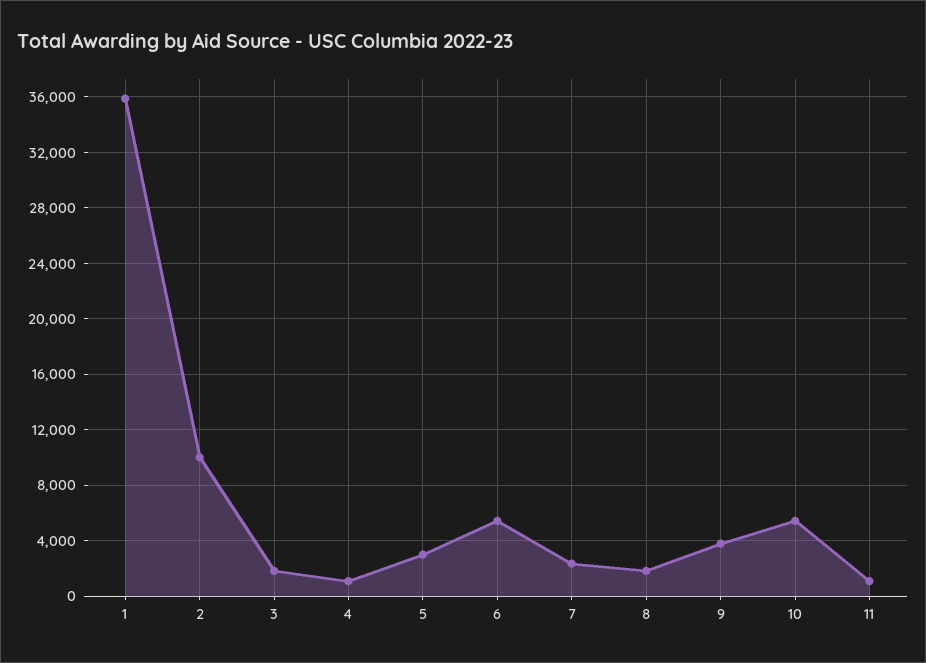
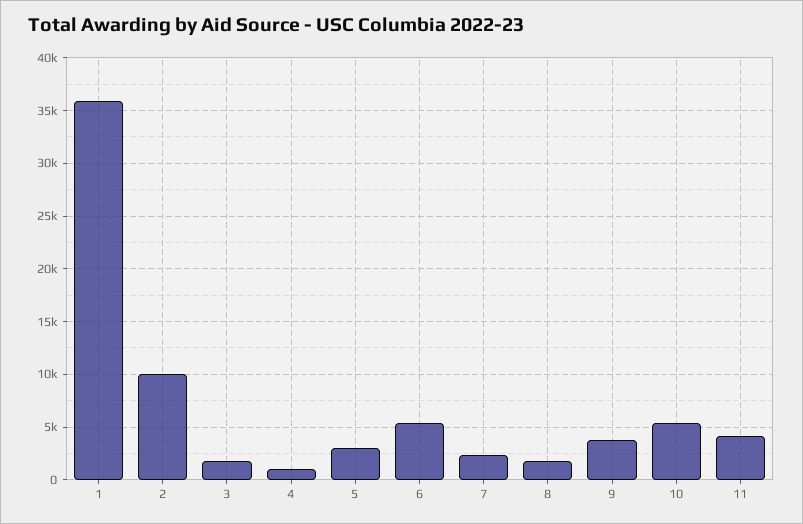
  {
    "1": 36000,
    "2": 10000,
    "3": 2000,
    "4": 1000,
    "5": 3000,
    "6": 5500,
    "7": 2500,
    "8": 2000,
    "9": 4000,
    "10": 5500,
-   "11": 1000
+   "11": 4000
  }

